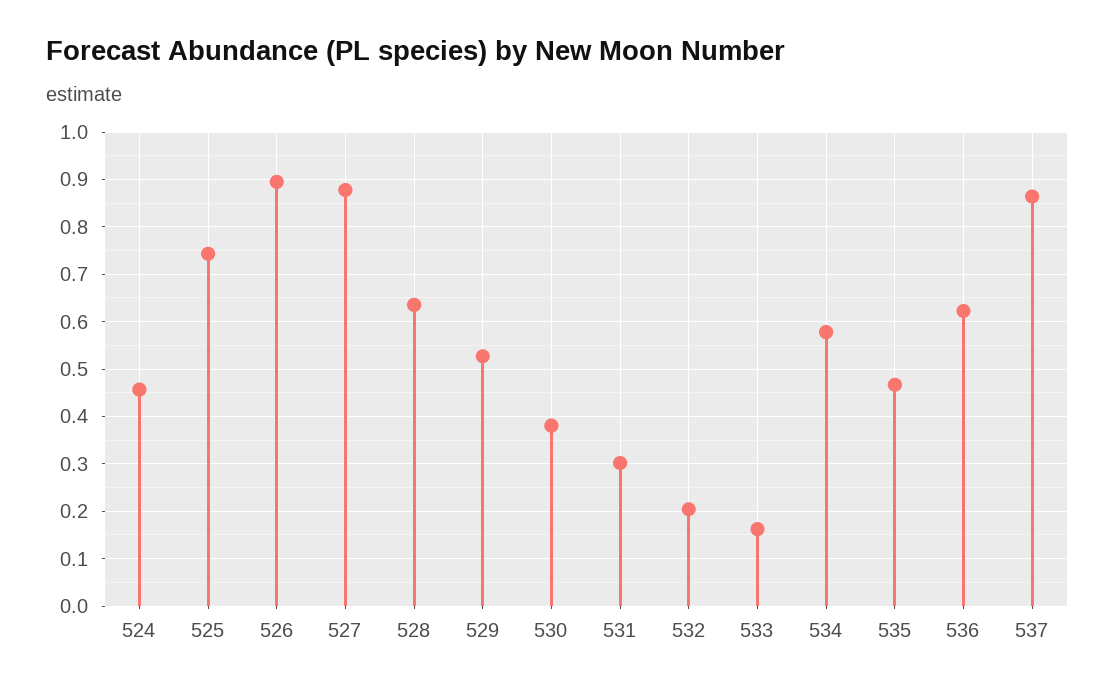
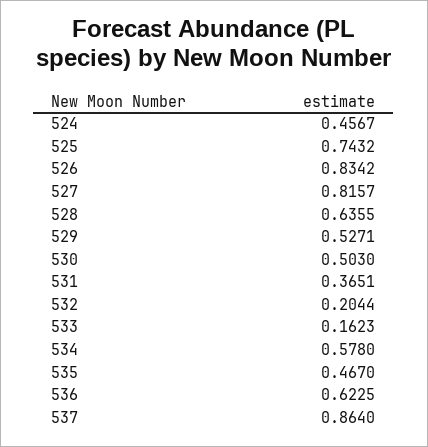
  {
    "524": 0.4567,
    "525": 0.7432,
-   "526": 0.9,
+   "526": 0.8342,
-   "527": 0.88,
+   "527": 0.8157,
    "528": 0.6355,
    "529": 0.5271,
-   "530": 0.38,
+   "530": 0.503,
-   "531": 0.3,
+   "531": 0.3651,
    "532": 0.2044,
    "533": 0.1623,
    "534": 0.578,
    "535": 0.467,
    "536": 0.6225,
    "537": 0.864
  }

